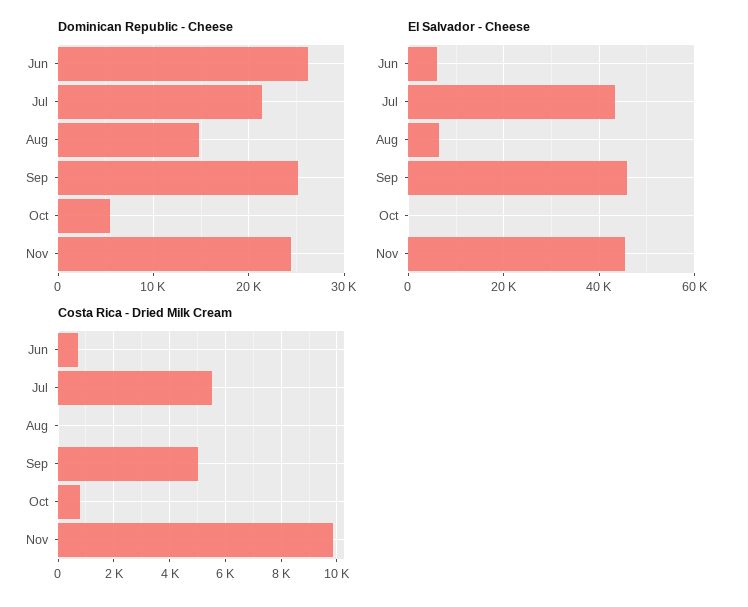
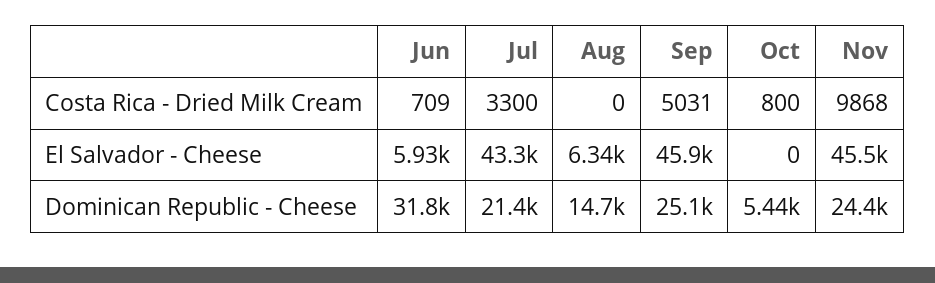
  {
    "Dominican Republic - Cheese": {
-     "Jun": 26000,
+     "Jun": 31800,
      "Jul": 21400,
      "Aug": 14700,
      "Sep": 25100,
      "Oct": 5440,
      "Nov": 24400
    },
    "El Salvador - Cheese": {
      "Jun": 5930,
      "Jul": 43300,
      "Aug": 6340,
      "Sep": 45900,
      "Oct": 0,
      "Nov": 45500
    },
    "Costa Rica - Dried Milk Cream": {
      "Jun": 709,
-     "Jul": 5500,
+     "Jul": 3300,
      "Aug": 0,
      "Sep": 5031,
      "Oct": 800,
      "Nov": 9868
    }
  }

